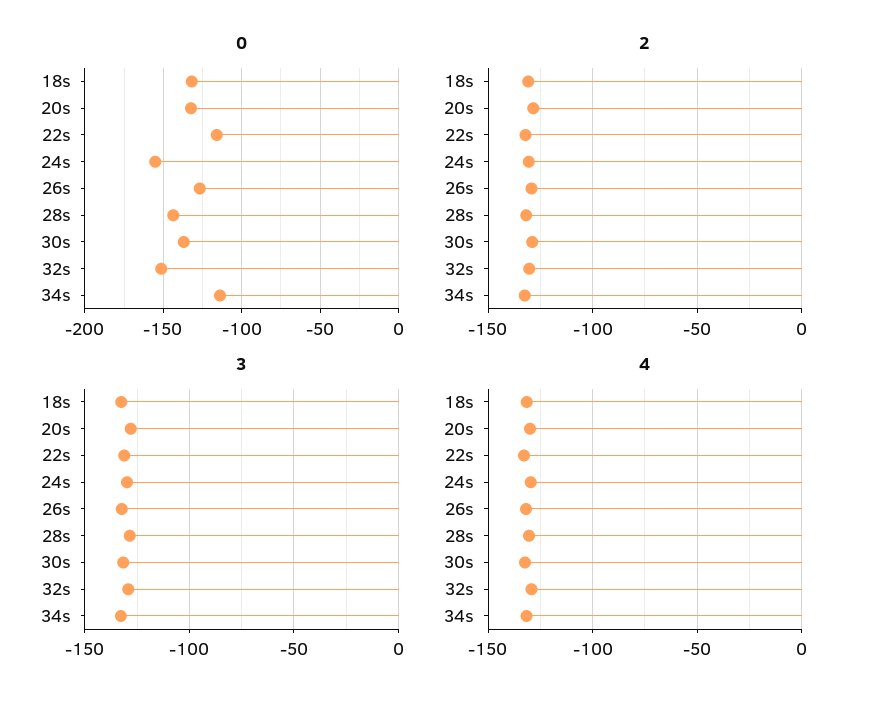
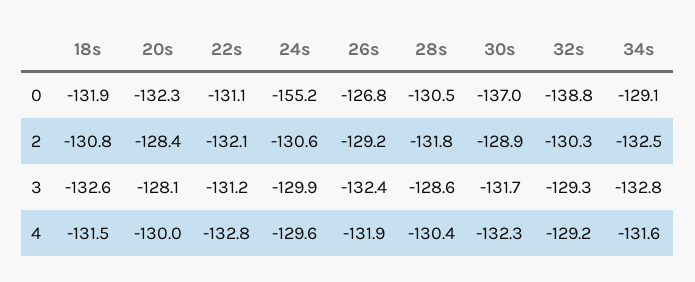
  {
    "0": {
      "18s": -131.9,
      "20s": -132.3,
-     "22s": -115,
+     "22s": -131.1,
      "24s": -155.2,
      "26s": -126.8,
-     "28s": -145,
+     "28s": -130.5,
      "30s": -137,
-     "32s": -150,
+     "32s": -138.8,
-     "34s": -115
+     "34s": -129.1
    },
    "2": {
      "18s": -130.8,
      "20s": -128.4,
      "22s": -132.1,
      "24s": -130.6,
      "26s": -129.2,
      "28s": -131.8,
      "30s": -128.9,
      "32s": -130.3,
      "34s": -132.5
    },
    "3": {
      "18s": -132.6,
      "20s": -128.1,
      "22s": -131.2,
      "24s": -129.9,
      "26s": -132.4,
      "28s": -128.6,
      "30s": -131.7,
      "32s": -129.3,
      "34s": -132.8
    },
    "4": {
      "18s": -131.5,
      "20s": -130,
      "22s": -132.8,
      "24s": -129.6,
      "26s": -131.9,
      "28s": -130.4,
      "30s": -132.3,
      "32s": -129.2,
      "34s": -131.6
    }
  }

